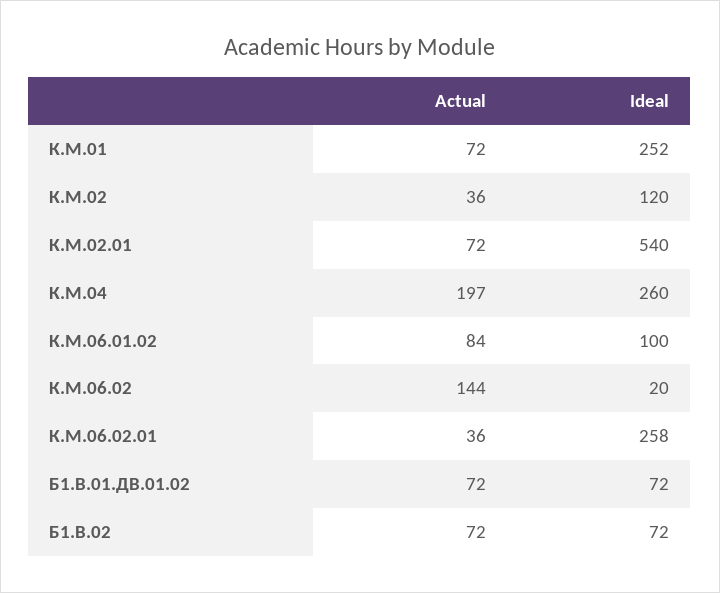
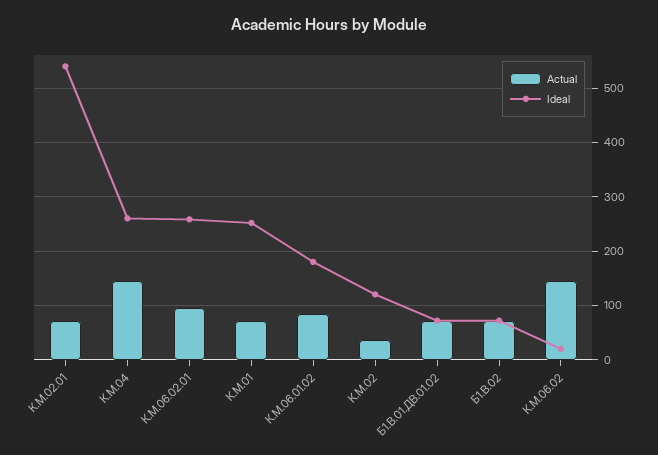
  {
    "Actual": {
      "К.М.01": 72,
      "К.М.02": 36,
      "К.М.02.01": 72,
-     "К.М.04": 197,
+     "К.М.04": 140,
      "К.М.06.01.02": 84,
      "К.М.06.02": 144,
-     "К.М.06.02.01": 36,
+     "К.М.06.02.01": 100,
      "Б1.В.01.ДВ.01.02": 72,
      "Б1.В.02": 72
    },
    "Ideal": {
      "К.М.01": 252,
      "К.М.02": 120,
      "К.М.02.01": 540,
      "К.М.04": 260,
-     "К.М.06.01.02": 100,
+     "К.М.06.01.02": 180,
      "К.М.06.02": 20,
      "К.М.06.02.01": 258,
      "Б1.В.01.ДВ.01.02": 72,
      "Б1.В.02": 72
    }
  }

